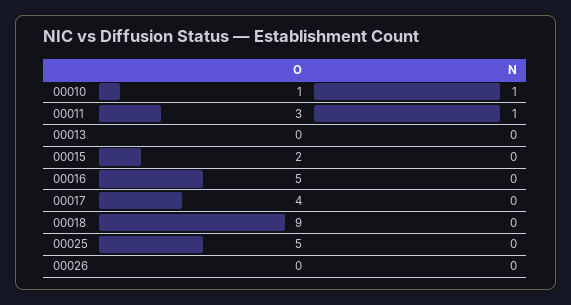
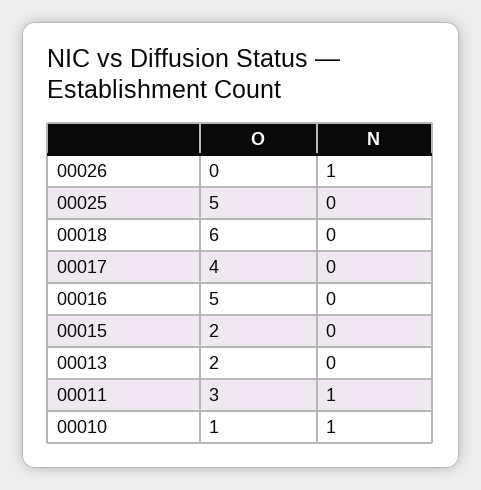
  {
    "O": {
      "00010": 1,
      "00011": 3,
-     "00013": 0,
+     "00013": 2,
      "00015": 2,
      "00016": 5,
      "00017": 4,
-     "00018": 9,
+     "00018": 6,
      "00025": 5,
      "00026": 0
    },
    "N": {
      "00010": 1,
      "00011": 1,
      "00013": 0,
      "00015": 0,
      "00016": 0,
      "00017": 0,
      "00018": 0,
      "00025": 0,
-     "00026": 0
+     "00026": 1
    }
  }

